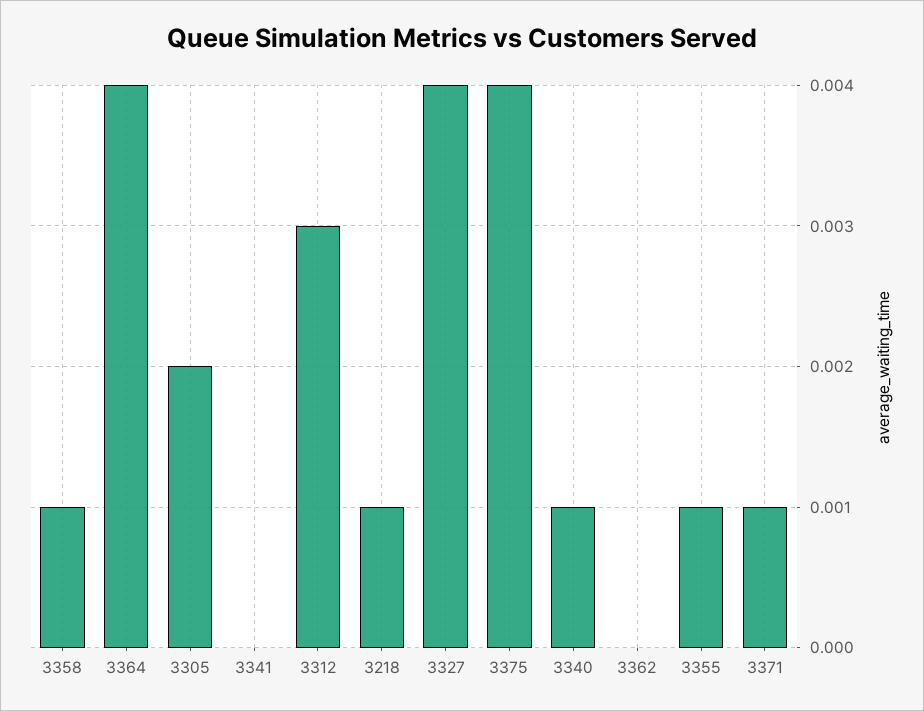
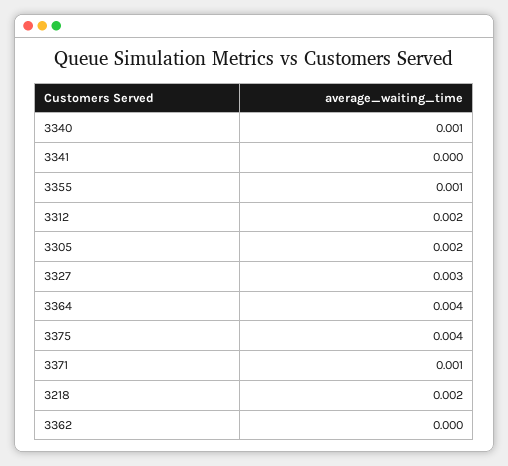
  {
-   "3358": 0.001,
    "3364": 0.004,
    "3305": 0.002,
    "3341": 0,
-   "3312": 0.003,
+   "3312": 0.002,
-   "3218": 0.001,
+   "3218": 0.002,
-   "3327": 0.004,
+   "3327": 0.003,
    "3375": 0.004,
    "3340": 0.001,
    "3362": 0,
    "3355": 0.001,
    "3371": 0.001
  }

